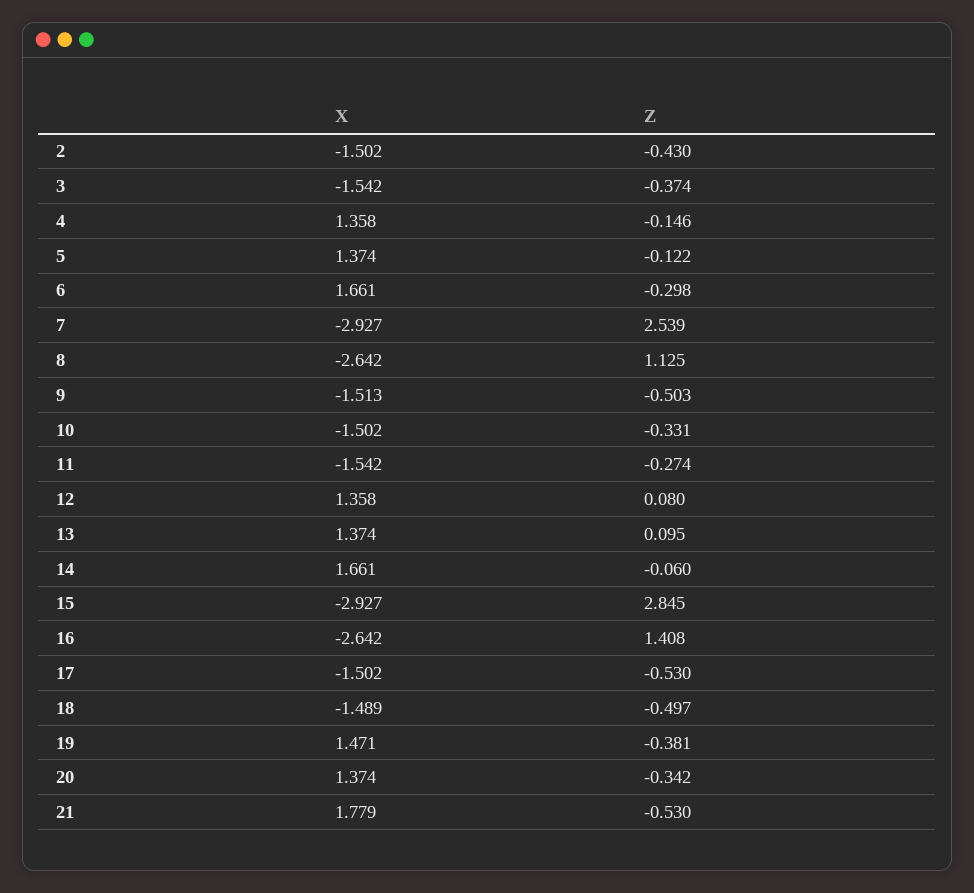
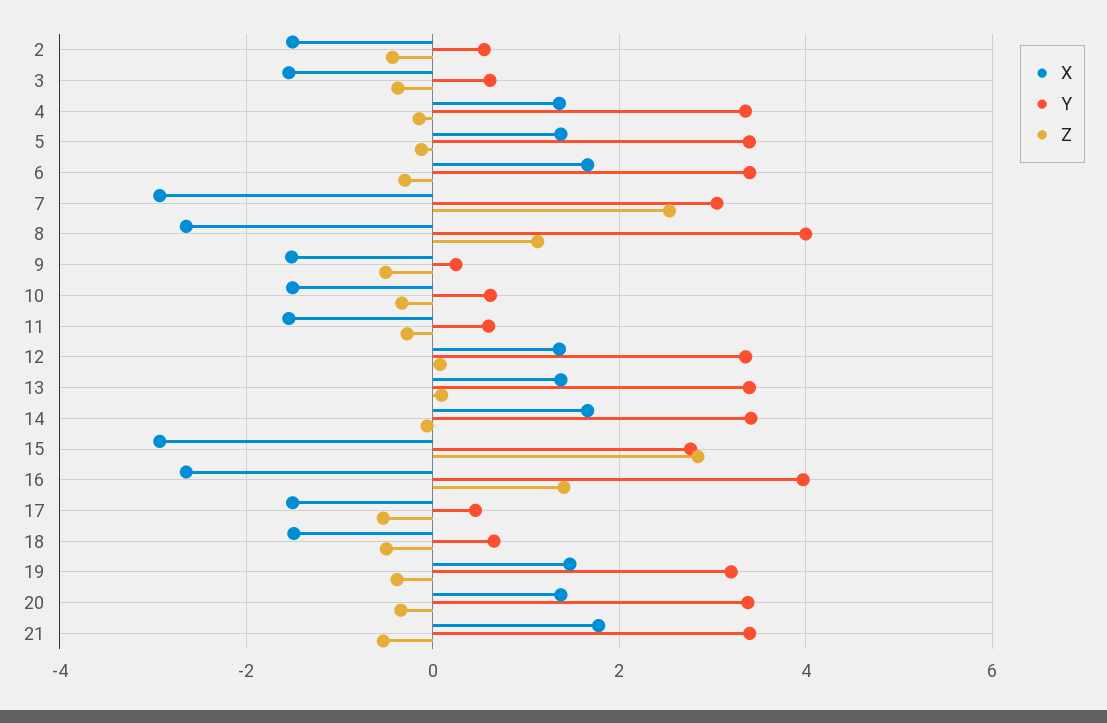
  {
    "X": {
      "2": -1.502,
      "3": -1.542,
      "4": 1.358,
      "5": 1.374,
      "6": 1.661,
      "7": -2.927,
      "8": -2.642,
      "9": -1.513,
      "10": -1.502,
      "11": -1.542,
      "12": 1.358,
      "13": 1.374,
      "14": 1.661,
      "15": -2.927,
      "16": -2.642,
      "17": -1.502,
      "18": -1.489,
      "19": 1.471,
      "20": 1.374,
      "21": 1.779
    },
    "Z": {
      "2": -0.43,
      "3": -0.374,
      "4": -0.146,
      "5": -0.122,
      "6": -0.298,
      "7": 2.539,
      "8": 1.125,
      "9": -0.503,
      "10": -0.331,
      "11": -0.274,
      "12": 0.08,
      "13": 0.095,
      "14": -0.06,
      "15": 2.845,
      "16": 1.408,
      "17": -0.53,
      "18": -0.497,
      "19": -0.381,
      "20": -0.342,
      "21": -0.53
-   }
+   },
+   "Y": {
+     "2": 0.6,
+     "3": 0.6,
+     "4": 3.4,
+     "5": 3.4,
+     "6": 3.4,
+     "7": 3,
+     "8": 4,
+     "9": 0.2,
+     "10": 0.6,
+     "11": 0.6,
+     "12": 3.4,
+     "13": 3.4,
+     "14": 3.4,
+     "15": 2.8,
+     "16": 4,
+     "17": 0.4,
+     "18": 0.6,
+     "19": 3.2,
+     "20": 3.4,
+     "21": 3.4
+   }
  }

